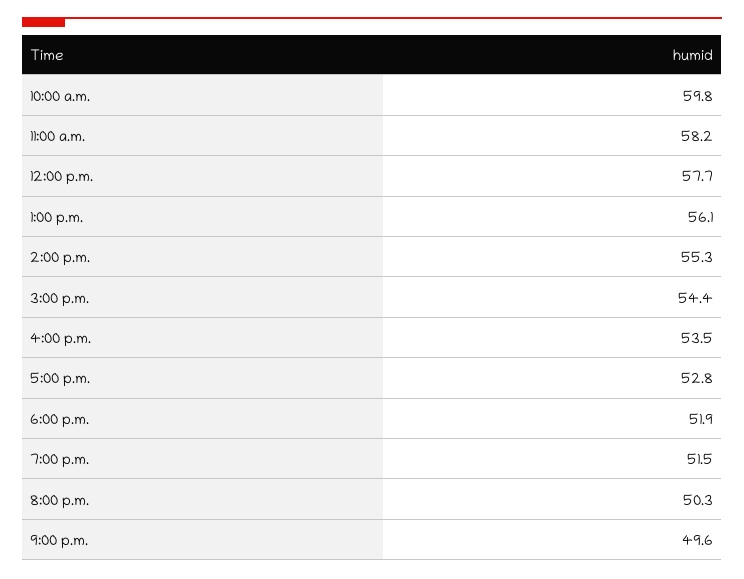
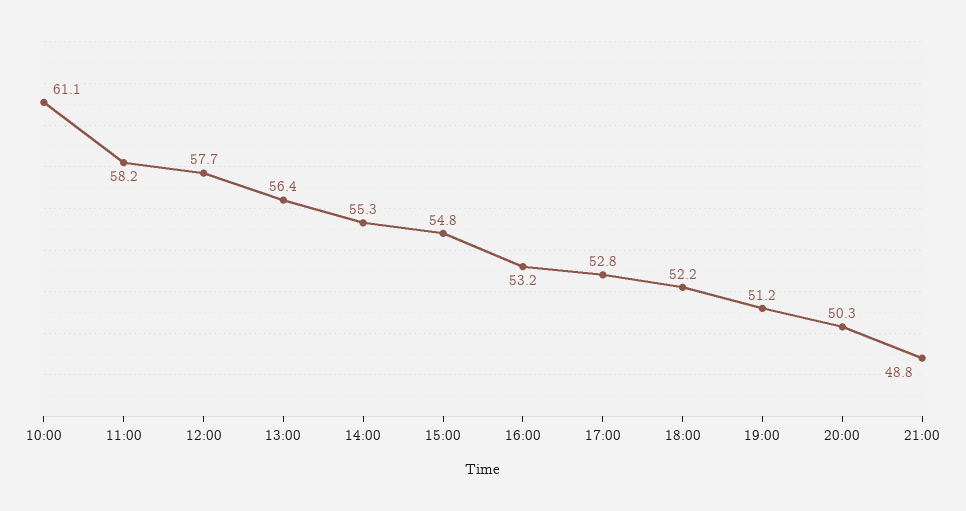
  {
-   "10:00 a.m.": 59.8,
+   "10:00 a.m.": 61.1,
    "11:00 a.m.": 58.2,
    "12:00 p.m.": 57.7,
-   "1:00 p.m.": 56.1,
+   "1:00 p.m.": 56.4,
    "2:00 p.m.": 55.3,
-   "3:00 p.m.": 54.4,
+   "3:00 p.m.": 54.8,
-   "4:00 p.m.": 53.5,
+   "4:00 p.m.": 53.2,
    "5:00 p.m.": 52.8,
-   "6:00 p.m.": 51.9,
+   "6:00 p.m.": 52.2,
-   "7:00 p.m.": 51.5,
+   "7:00 p.m.": 51.2,
    "8:00 p.m.": 50.3,
-   "9:00 p.m.": 49.6
+   "9:00 p.m.": 48.8
  }

